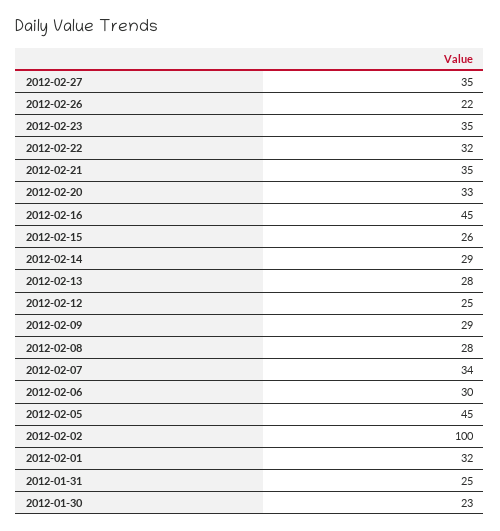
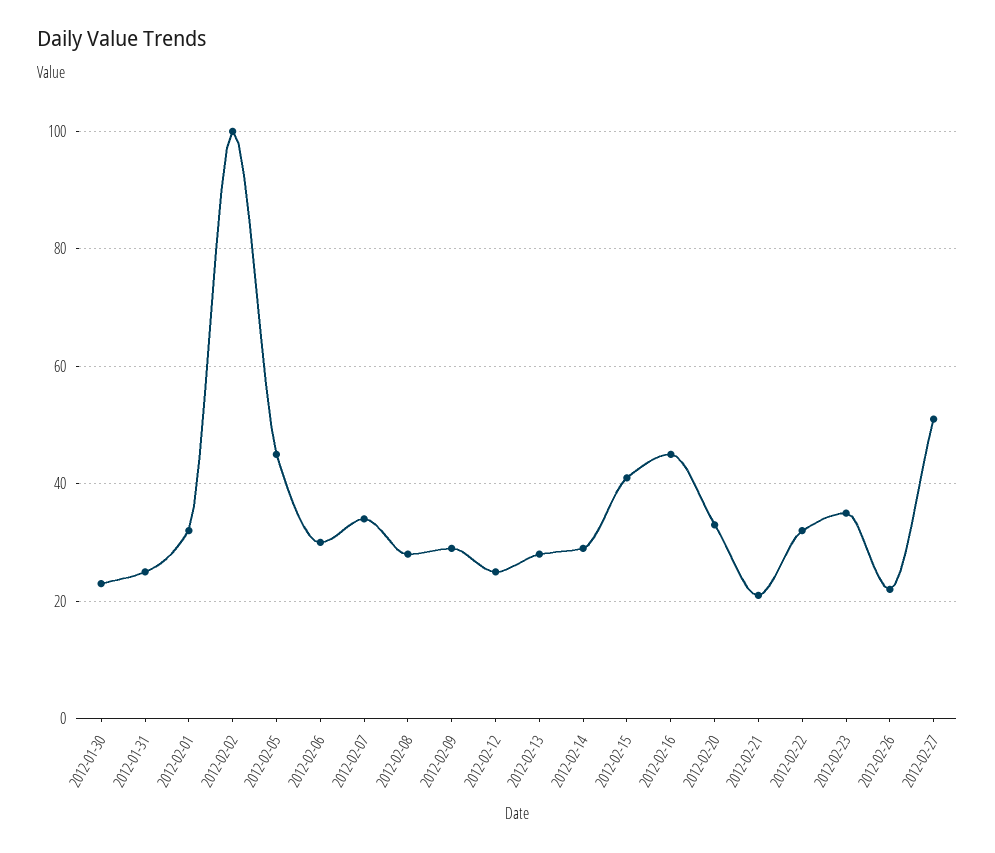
  {
-   "2012-02-27": 35,
+   "2012-02-27": 50,
    "2012-02-26": 22,
    "2012-02-23": 35,
    "2012-02-22": 32,
-   "2012-02-21": 35,
+   "2012-02-21": 20,
    "2012-02-20": 33,
    "2012-02-16": 45,
-   "2012-02-15": 26,
+   "2012-02-15": 40,
    "2012-02-14": 29,
    "2012-02-13": 28,
    "2012-02-12": 25,
    "2012-02-09": 29,
    "2012-02-08": 28,
    "2012-02-07": 34,
    "2012-02-06": 30,
    "2012-02-05": 45,
    "2012-02-02": 100,
    "2012-02-01": 32,
    "2012-01-31": 25,
    "2012-01-30": 23
  }

